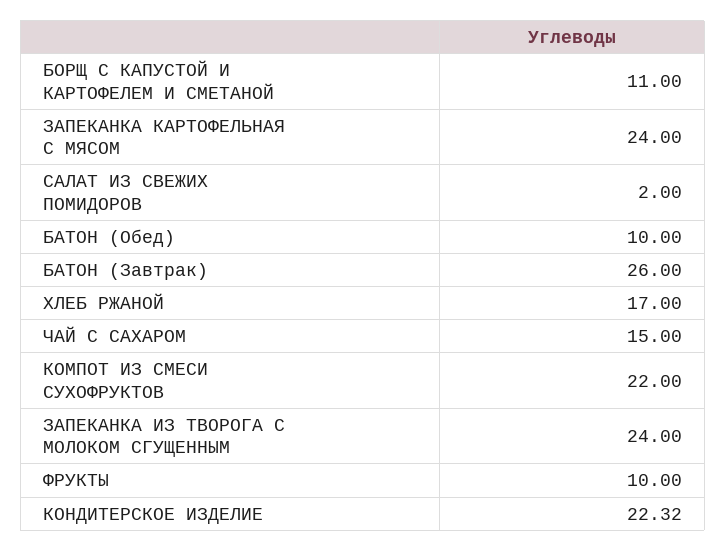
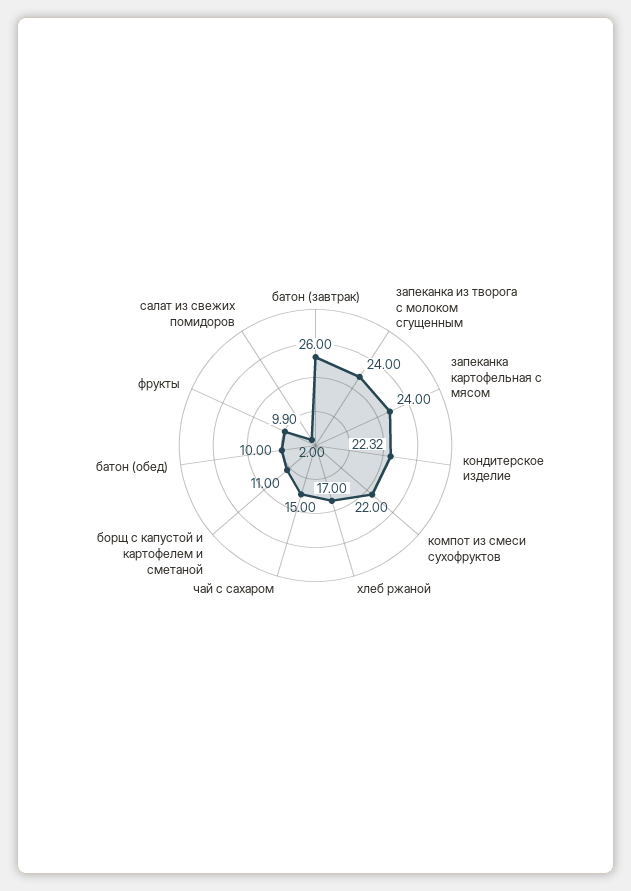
  {
    "БОРЩ С КАПУСТОЙ И КАРТОФЕЛЕМ И СМЕТАНОЙ": 11,
    "ЗАПЕКАНКА КАРТОФЕЛЬНАЯ С МЯСОМ": 24,
    "САЛАТ ИЗ СВЕЖИХ ПОМИДОРОВ": 2,
    "БАТОН (Обед)": 10,
    "БАТОН (Завтрак)": 26,
    "ХЛЕБ РЖАНОЙ": 17,
    "ЧАЙ С САХАРОМ": 15,
    "КОМПОТ ИЗ СМЕСИ СУХОФРУКТОВ": 22,
    "ЗАПЕКАНКА ИЗ ТВОРОГА С МОЛОКОМ СГУЩЕННЫМ": 24,
-   "ФРУКТЫ": 10,
+   "ФРУКТЫ": 9.9,
    "КОНДИТЕРСКОЕ ИЗДЕЛИЕ": 22.32
  }

